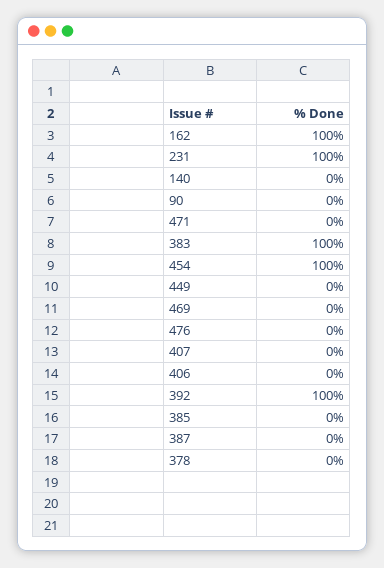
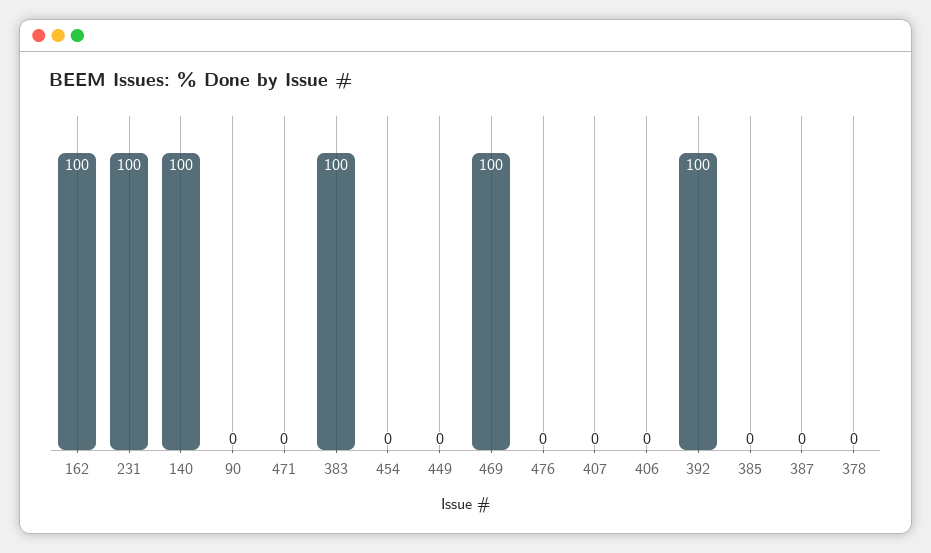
  {
    "162": 100,
    "231": 100,
-   "140": 0,
+   "140": 100,
    "90": 0,
    "471": 0,
    "383": 100,
-   "454": 100,
+   "454": 0,
    "449": 0,
-   "469": 0,
+   "469": 100,
    "476": 0,
    "407": 0,
    "406": 0,
    "392": 100,
    "385": 0,
    "387": 0,
    "378": 0
  }

